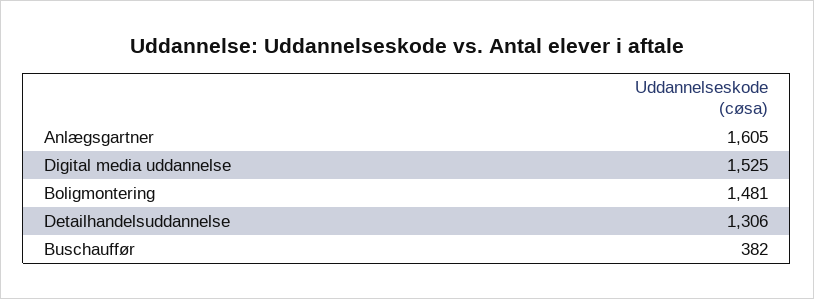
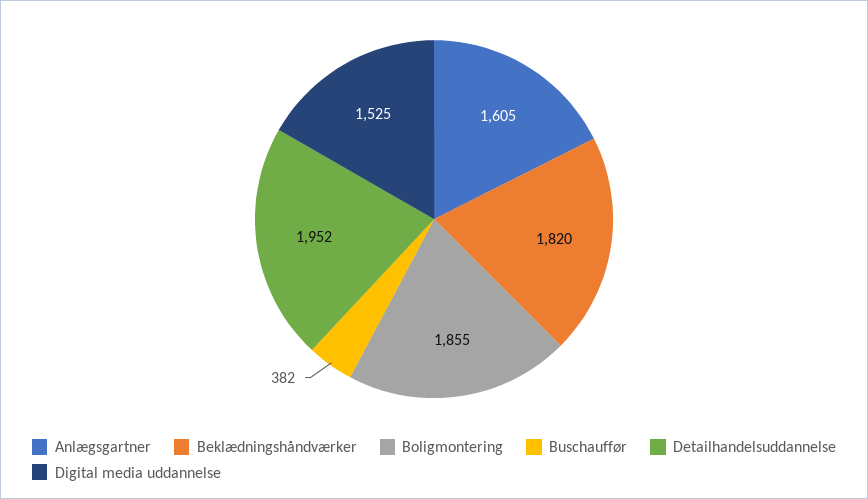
  {
    "Anlægsgartner": 1605,
    "Digital media uddannelse": 1525,
-   "Boligmontering": 1481,
+   "Boligmontering": 1855,
-   "Detailhandelsuddannelse": 1306,
+   "Detailhandelsuddannelse": 1952,
-   "Buschauffør": 382
+   "Buschauffør": 382,
+   "Beklædningshåndværker": 1820
  }

